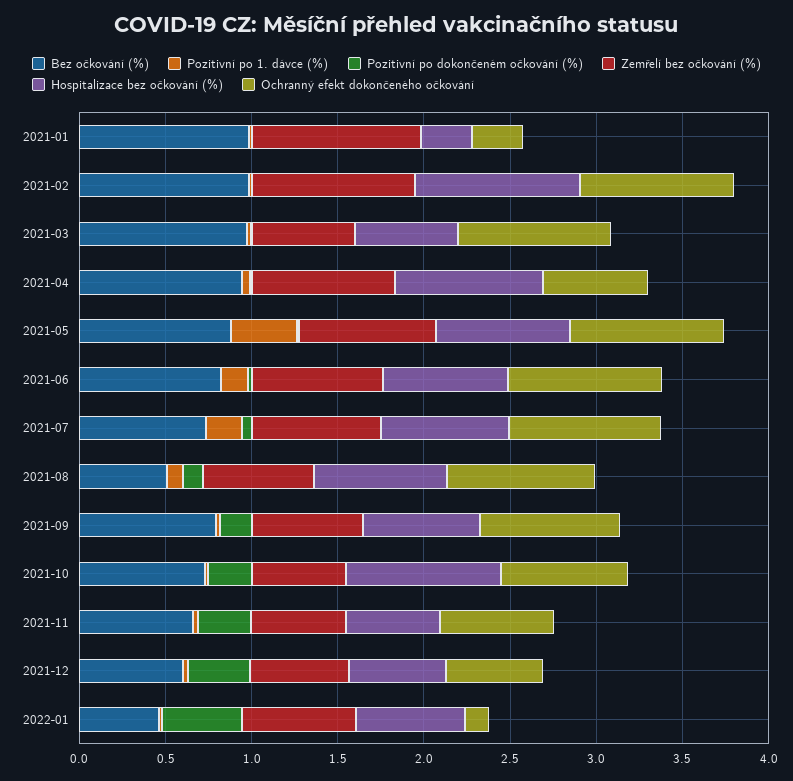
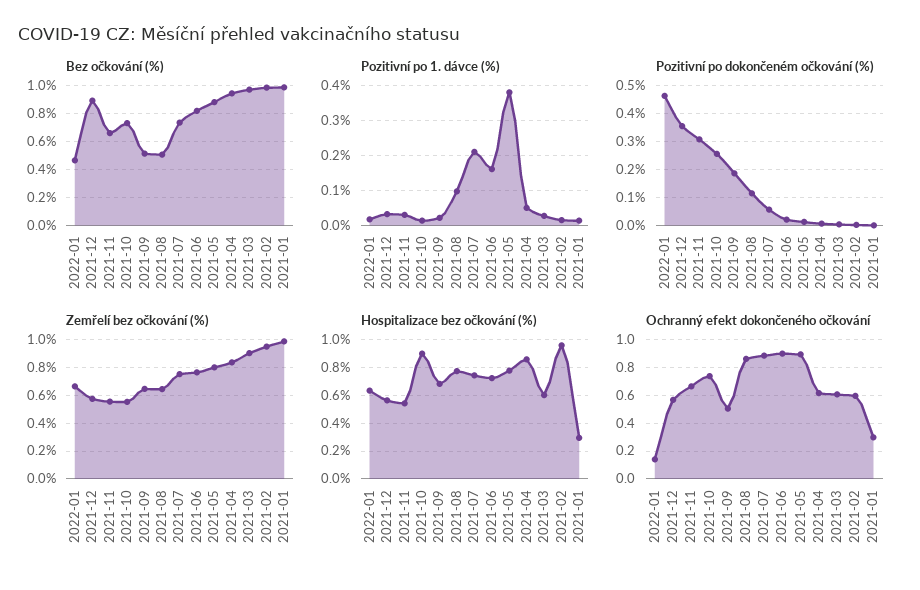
  {
    "Bez očkování (%)": {
      "2021-01": 1,
      "2021-02": 1,
      "2021-03": 0.95,
      "2021-04": 0.95,
      "2021-05": 0.9,
      "2021-06": 0.8,
      "2021-07": 0.75,
      "2021-08": 0.5,
-     "2021-09": 0.8,
+     "2021-09": 0.5,
      "2021-10": 0.75,
      "2021-11": 0.65,
-     "2021-12": 0.6,
+     "2021-12": 0.9,
      "2022-01": 0.45
    },
    "Pozitivní po 1. dávce (%)": {
      "2021-01": 0.02,
      "2021-02": 0.02,
      "2021-03": 0.02,
      "2021-04": 0.06,
      "2021-05": 0.38,
      "2021-06": 0.16,
      "2021-07": 0.22,
      "2021-08": 0.1,
      "2021-09": 0.02,
      "2021-10": 0.02,
      "2021-11": 0.04,
      "2021-12": 0.04,
      "2022-01": 0.02
    },
    "Pozitivní po dokončeném očkování (%)": {
      "2021-01": 0,
      "2021-02": 0,
      "2021-03": 0,
      "2021-04": 0,
      "2021-05": 0,
      "2021-06": 0.025,
      "2021-07": 0.05,
      "2021-08": 0.125,
      "2021-09": 0.175,
      "2021-10": 0.25,
      "2021-11": 0.3,
      "2021-12": 0.35,
      "2022-01": 0.475
    },
    "Zemřelí bez očkování (%)": {
      "2021-01": 1,
      "2021-02": 0.95,
-     "2021-03": 0.6,
+     "2021-03": 0.9,
      "2021-04": 0.85,
      "2021-05": 0.8,
      "2021-06": 0.75,
      "2021-07": 0.75,
      "2021-08": 0.65,
      "2021-09": 0.65,
      "2021-10": 0.55,
      "2021-11": 0.55,
      "2021-12": 0.55,
      "2022-01": 0.65
    },
    "Hospitalizace bez očkování (%)": {
      "2021-01": 0.3,
      "2021-02": 0.95,
      "2021-03": 0.6,
      "2021-04": 0.85,
      "2021-05": 0.8,
      "2021-06": 0.7,
      "2021-07": 0.75,
      "2021-08": 0.75,
      "2021-09": 0.7,
      "2021-10": 0.9,
      "2021-11": 0.55,
      "2021-12": 0.55,
      "2022-01": 0.65
    },
    "Ochranný efekt dokončeného očkování": {
      "2021-01": 0.3,
-     "2021-02": 0.9,
+     "2021-02": 0.6,
-     "2021-03": 0.9,
+     "2021-03": 0.6,
      "2021-04": 0.6,
      "2021-05": 0.9,
      "2021-06": 0.9,
      "2021-07": 0.9,
      "2021-08": 0.85,
-     "2021-09": 0.8,
+     "2021-09": 0.5,
      "2021-10": 0.75,
      "2021-11": 0.65,
      "2021-12": 0.55,
      "2022-01": 0.15
    }
  }

